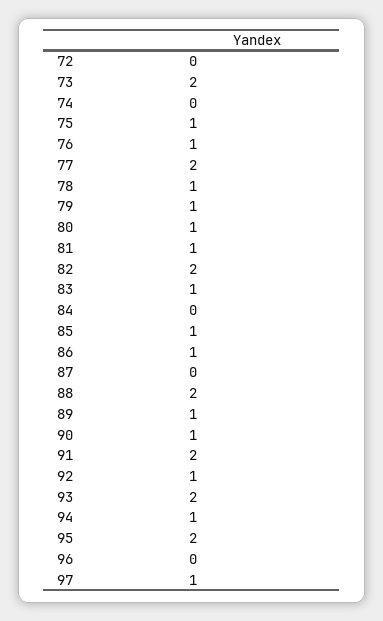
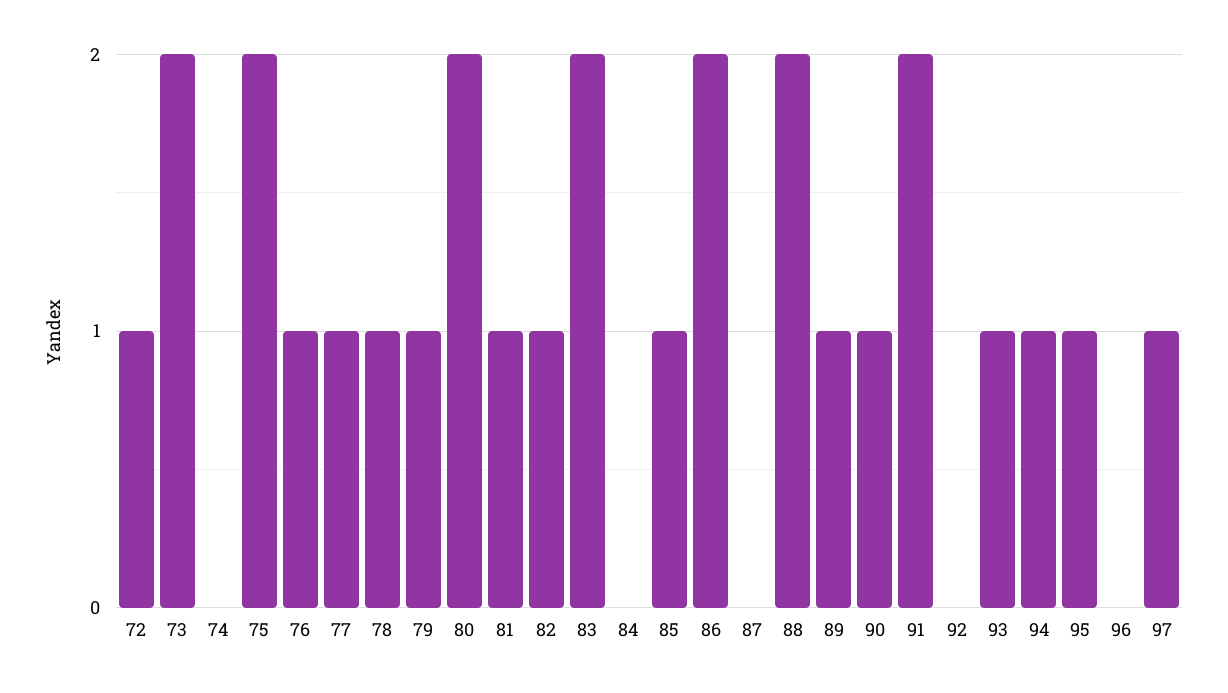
  {
-   "72": 0,
+   "72": 1,
    "73": 2,
    "74": 0,
-   "75": 1,
+   "75": 2,
    "76": 1,
-   "77": 2,
+   "77": 1,
    "78": 1,
    "79": 1,
-   "80": 1,
+   "80": 2,
    "81": 1,
-   "82": 2,
+   "82": 1,
-   "83": 1,
+   "83": 2,
    "84": 0,
    "85": 1,
-   "86": 1,
+   "86": 2,
    "87": 0,
    "88": 2,
    "89": 1,
    "90": 1,
    "91": 2,
-   "92": 1,
+   "92": 0,
-   "93": 2,
+   "93": 1,
    "94": 1,
-   "95": 2,
+   "95": 1,
    "96": 0,
    "97": 1
  }

